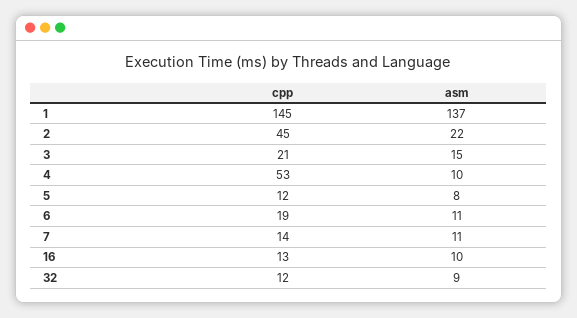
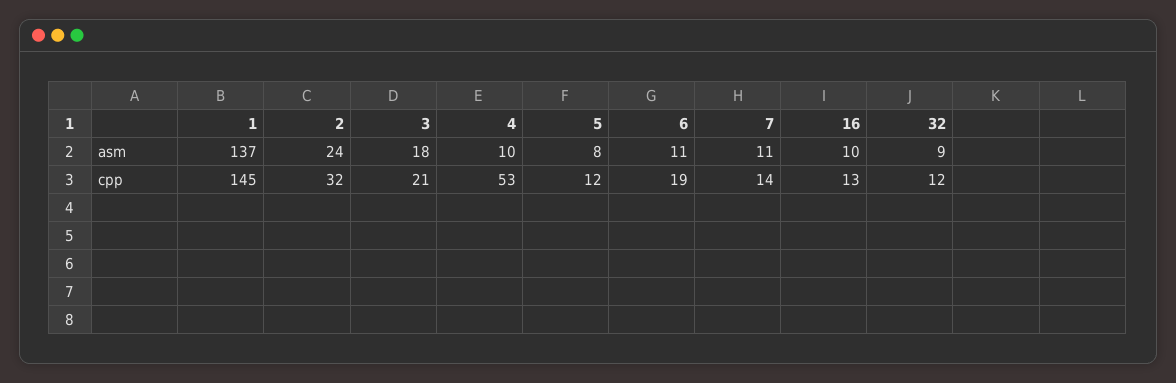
  {
    "cpp": {
      "1": 145,
-     "2": 45,
+     "2": 32,
      "3": 21,
      "4": 53,
      "5": 12,
      "6": 19,
      "7": 14,
      "16": 13,
      "32": 12
    },
    "asm": {
      "1": 137,
-     "2": 22,
+     "2": 24,
-     "3": 15,
+     "3": 18,
      "4": 10,
      "5": 8,
      "6": 11,
      "7": 11,
      "16": 10,
      "32": 9
    }
  }

